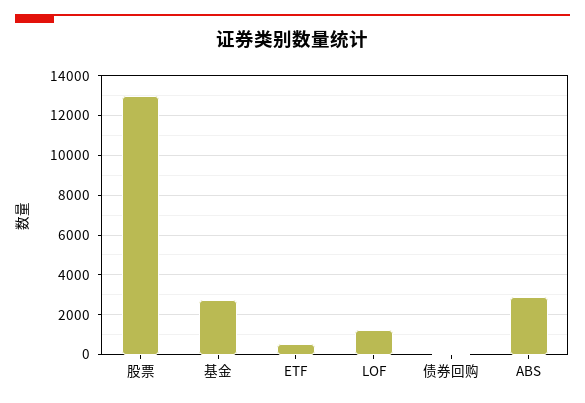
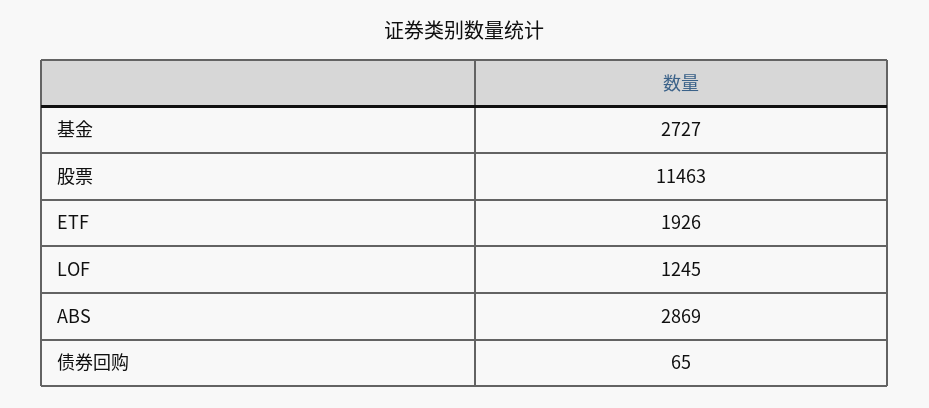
  {
-   "股票": 13000,
+   "股票": 11463,
    "基金": 2727,
-   "ETF": 500,
+   "ETF": 1926,
    "LOF": 1245,
    "债券回购": 65,
    "ABS": 2869
  }

